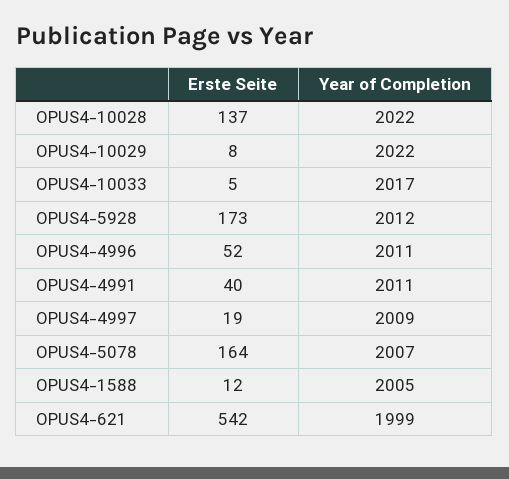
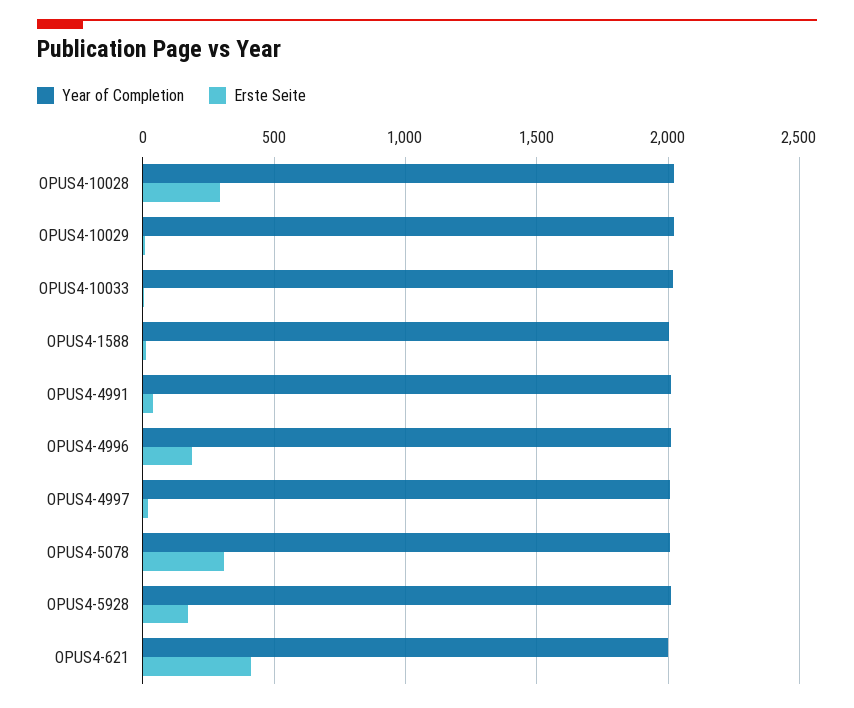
  {
    "Erste Seite": {
-     "OPUS4-10028": 137,
+     "OPUS4-10028": 300,
      "OPUS4-10029": 8,
      "OPUS4-10033": 5,
      "OPUS4-5928": 173,
-     "OPUS4-4996": 52,
+     "OPUS4-4996": 200,
      "OPUS4-4991": 40,
      "OPUS4-4997": 19,
-     "OPUS4-5078": 164,
+     "OPUS4-5078": 300,
      "OPUS4-1588": 12,
-     "OPUS4-621": 542
+     "OPUS4-621": 400
    },
    "Year of Completion": {
      "OPUS4-10028": 2022,
      "OPUS4-10029": 2022,
      "OPUS4-10033": 2017,
      "OPUS4-5928": 2012,
      "OPUS4-4996": 2011,
      "OPUS4-4991": 2011,
      "OPUS4-4997": 2009,
      "OPUS4-5078": 2007,
      "OPUS4-1588": 2005,
      "OPUS4-621": 1999
    }
  }

